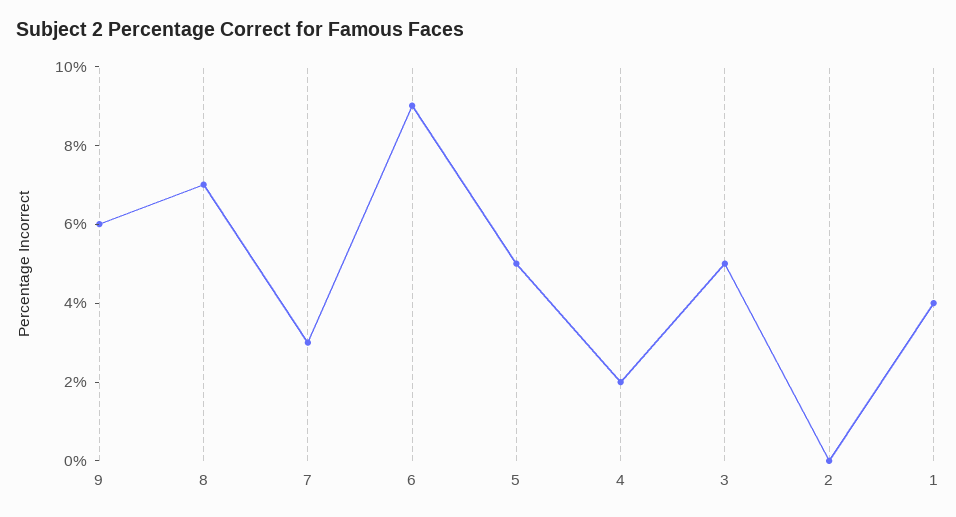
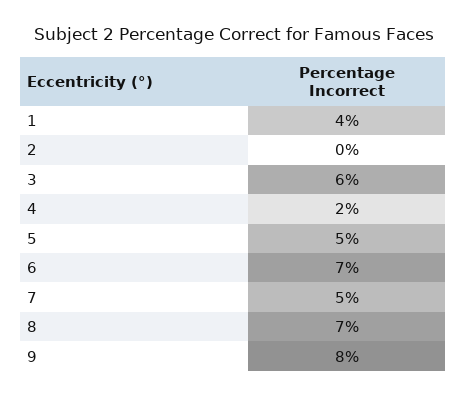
  {
-   "9": 6,
+   "9": 8,
    "8": 7,
-   "7": 3,
+   "7": 5,
-   "6": 9,
+   "6": 7,
    "5": 5,
    "4": 2,
-   "3": 5,
+   "3": 6,
    "2": 0,
    "1": 4
  }

